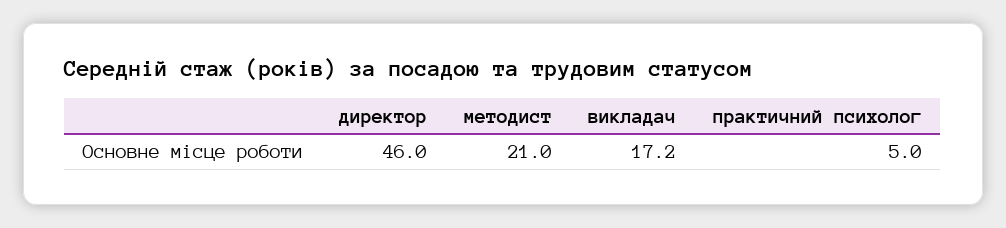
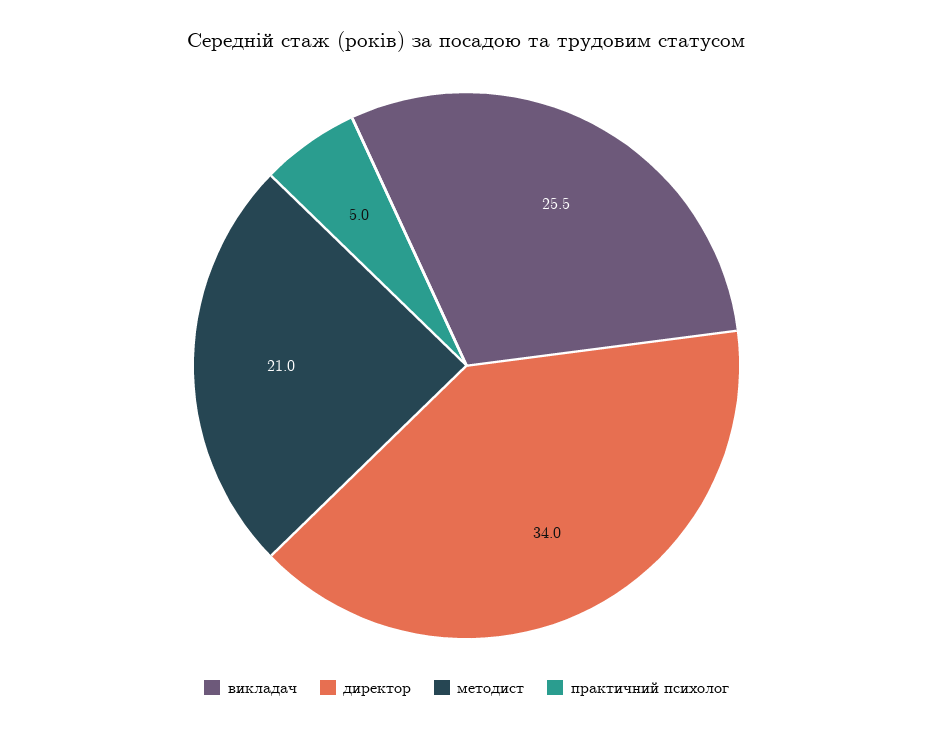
  {
-   "директор": 46,
+   "директор": 34,
    "методист": 21,
-   "викладач": 17.2,
+   "викладач": 25.5,
    "практичний психолог": 5
  }

